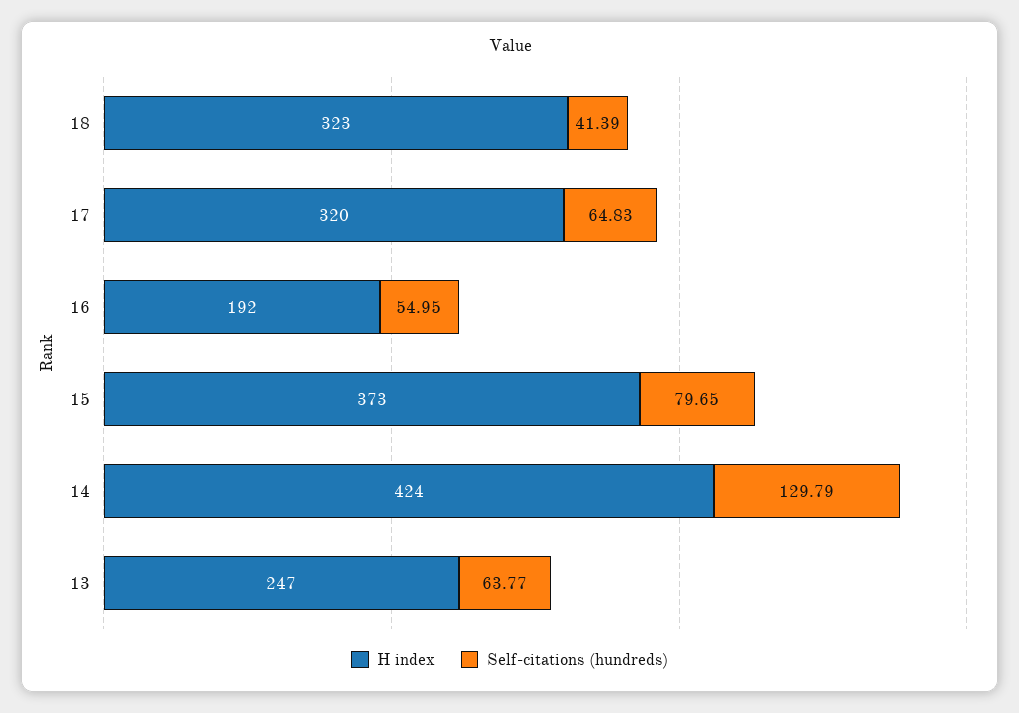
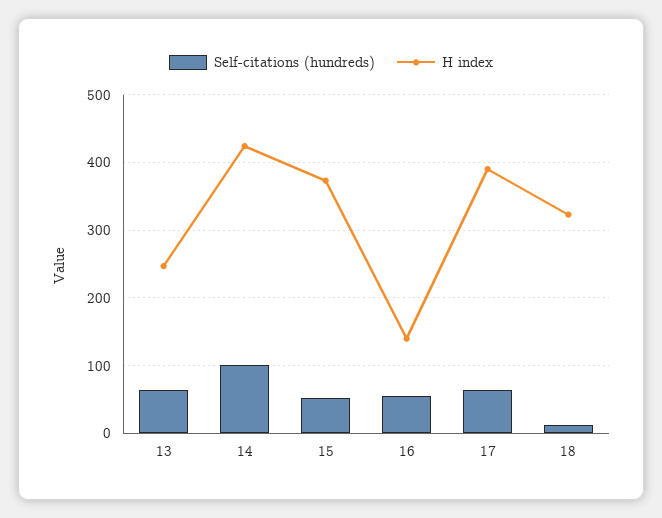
  {
    "H index": {
      "18": 323,
-     "17": 320,
+     "17": 390,
-     "16": 192,
+     "16": 140,
      "15": 373,
      "14": 424,
      "13": 247
    },
    "Self-citations (hundreds)": {
-     "18": 41.39,
+     "18": 10,
      "17": 64.83,
      "16": 54.95,
-     "15": 79.65,
+     "15": 50,
-     "14": 129.79,
+     "14": 100,
      "13": 63.77
    }
  }

